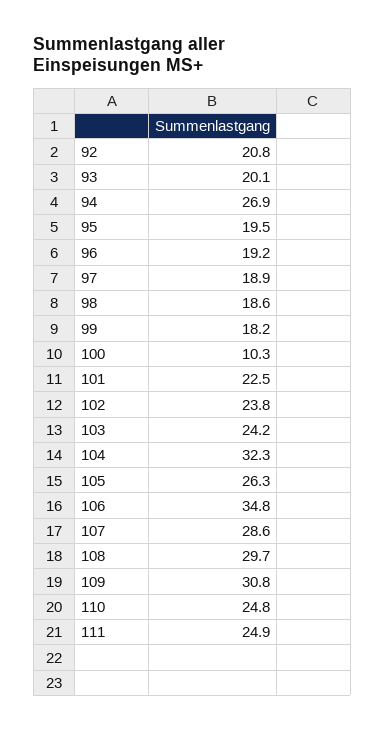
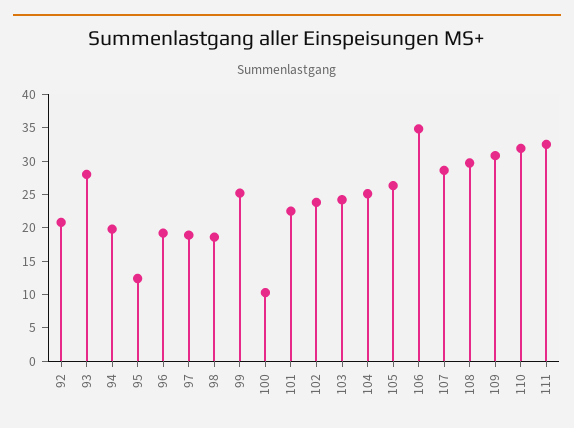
  {
    "92": 20.8,
-   "93": 20.1,
+   "93": 27.5,
-   "94": 26.9,
+   "94": 20,
-   "95": 19.5,
+   "95": 12.5,
    "96": 19.2,
    "97": 18.9,
    "98": 18.6,
-   "99": 18.2,
+   "99": 25,
    "100": 10.3,
    "101": 22.5,
    "102": 23.8,
    "103": 24.2,
-   "104": 32.3,
+   "104": 25,
    "105": 26.3,
    "106": 34.8,
    "107": 28.6,
    "108": 29.7,
    "109": 30.8,
-   "110": 24.8,
+   "110": 32.5,
-   "111": 24.9
+   "111": 32.5
  }

